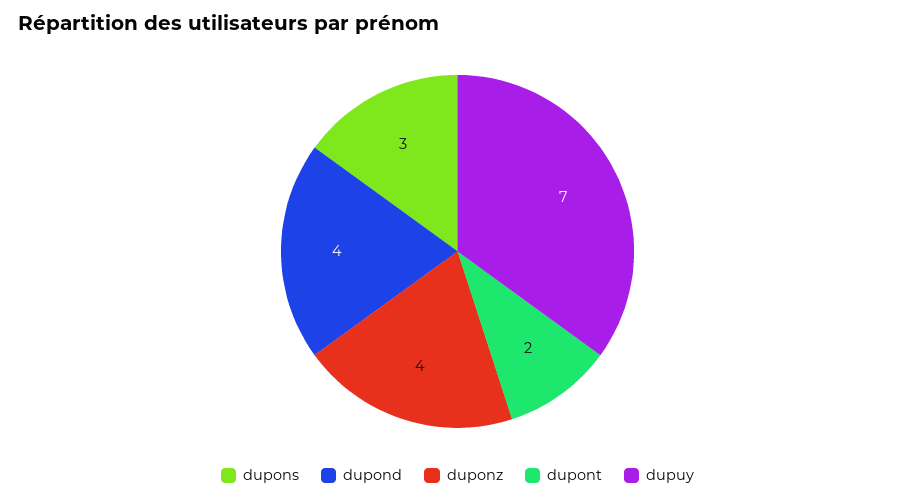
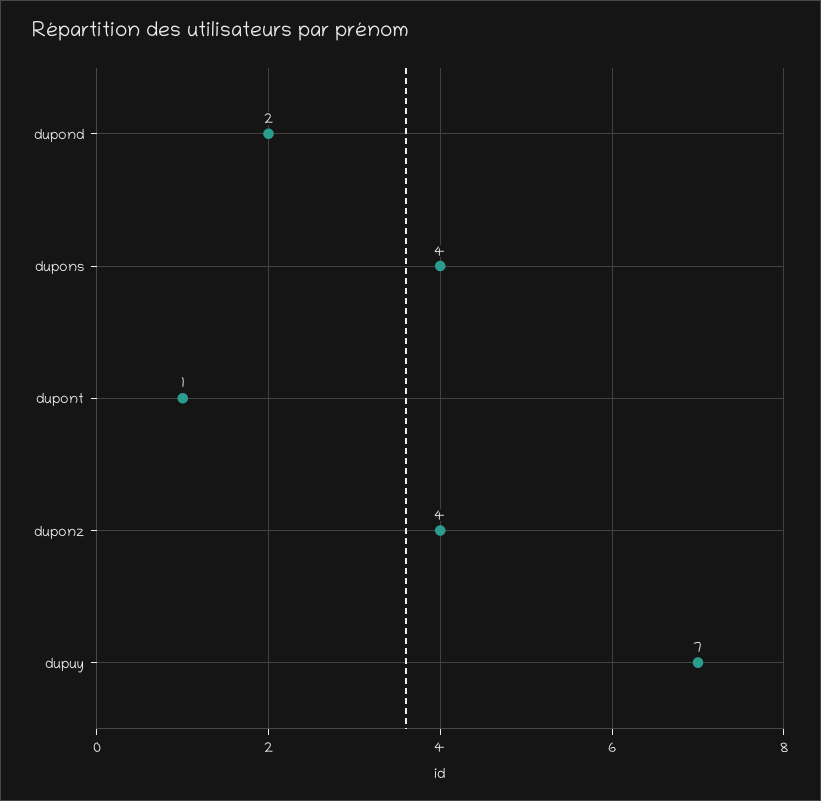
  {
-   "dupons": 3,
+   "dupons": 4,
-   "dupond": 4,
+   "dupond": 2,
    "duponz": 4,
-   "dupont": 2,
+   "dupont": 1,
    "dupuy": 7
  }

